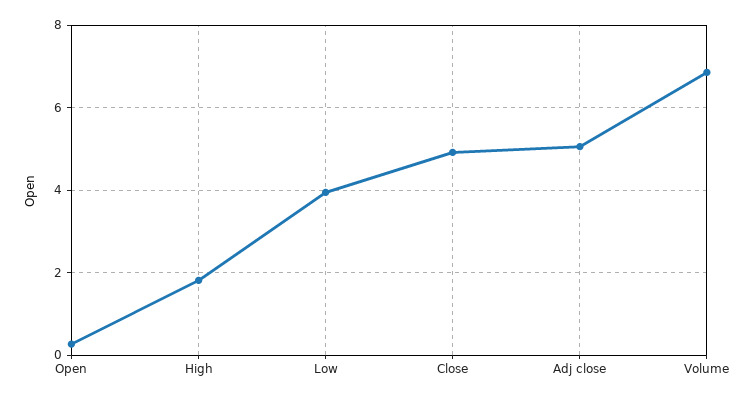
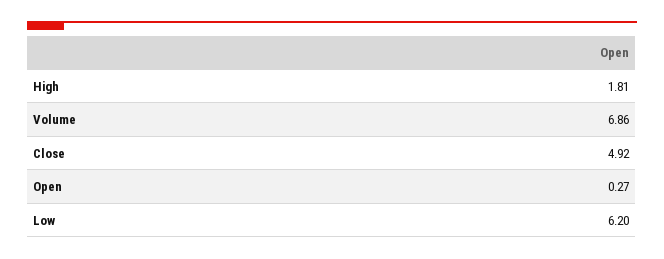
  {
    "Open": 0.27,
    "High": 1.81,
-   "Low": 4,
+   "Low": 6.2,
    "Close": 4.92,
-   "Adj close": 5,
    "Volume": 6.86
  }

